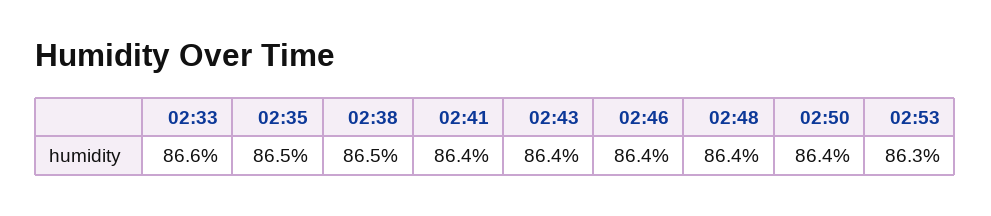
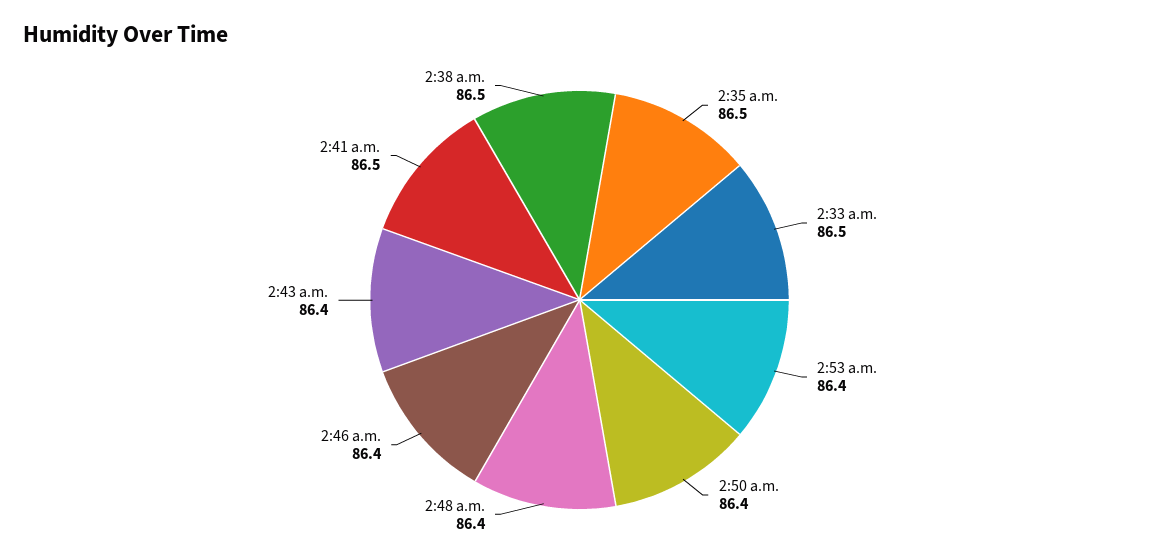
  {
-   "02:33": 86.6,
+   "02:33": 86.5,
    "02:35": 86.5,
    "02:38": 86.5,
-   "02:41": 86.4,
+   "02:41": 86.5,
    "02:43": 86.4,
    "02:46": 86.4,
    "02:48": 86.4,
    "02:50": 86.4,
-   "02:53": 86.3
+   "02:53": 86.4
  }

